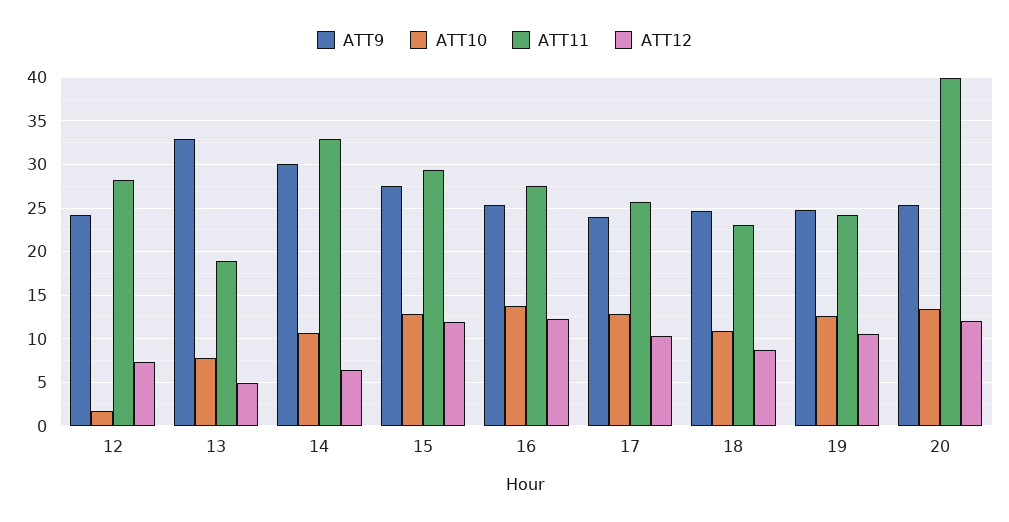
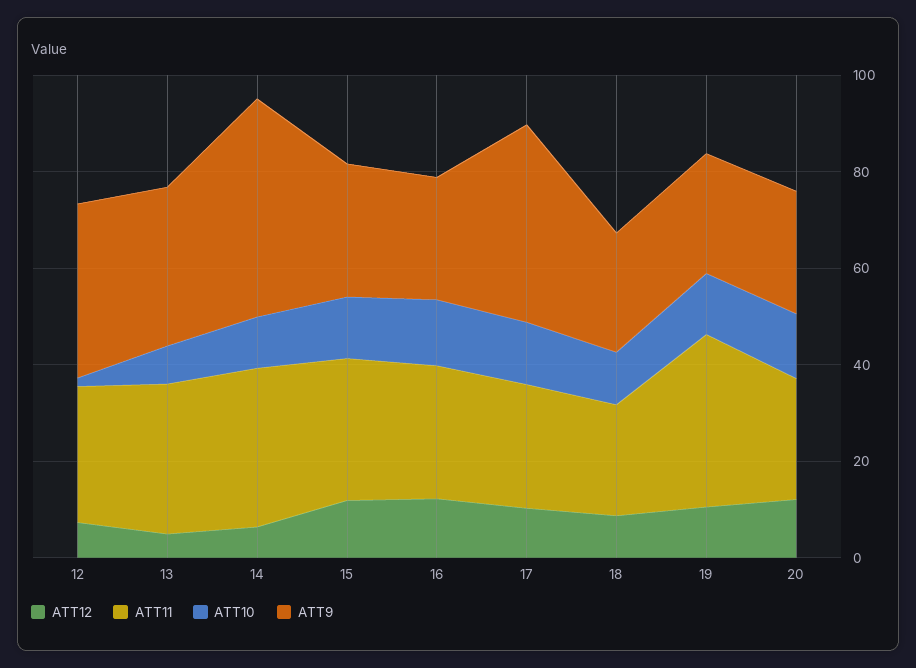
  {
    "ATT9": {
-     "12": 24,
+     "12": 35,
      "13": 33,
-     "14": 30,
+     "14": 45,
      "15": 28,
      "16": 25,
-     "17": 24,
+     "17": 40,
      "18": 25,
      "19": 25,
      "20": 25
    },
    "ATT10": {
      "12": 2,
      "13": 8,
      "14": 11,
      "15": 13,
      "16": 14,
      "17": 13,
      "18": 11,
      "19": 13,
      "20": 13
    },
    "ATT11": {
      "12": 28,
-     "13": 19,
+     "13": 30,
      "14": 33,
      "15": 29,
      "16": 28,
      "17": 26,
      "18": 23,
-     "19": 24,
+     "19": 35,
-     "20": 40
+     "20": 25
    },
    "ATT12": {
      "12": 7,
      "13": 5,
      "14": 6,
      "15": 12,
      "16": 12,
      "17": 10,
      "18": 9,
      "19": 11,
      "20": 12
    }
  }

